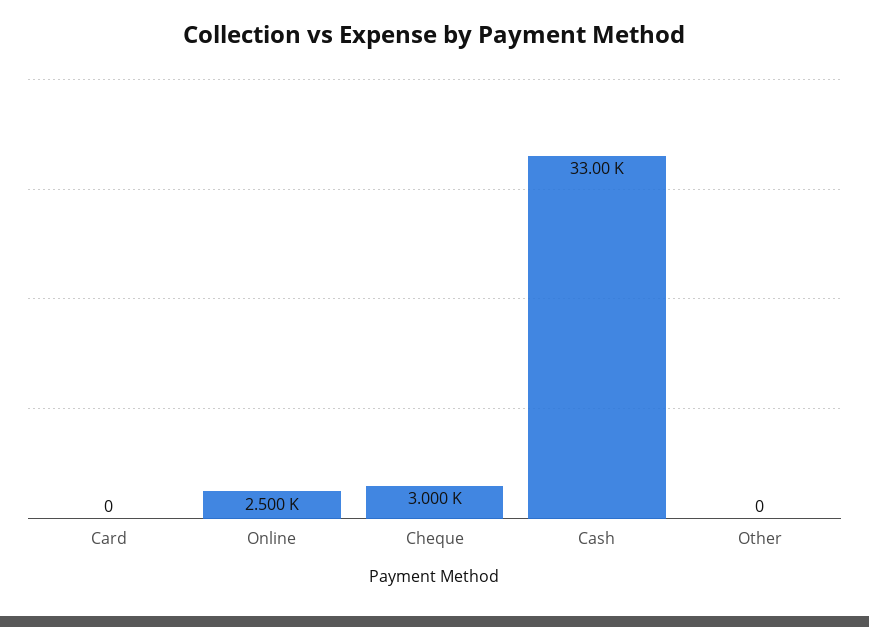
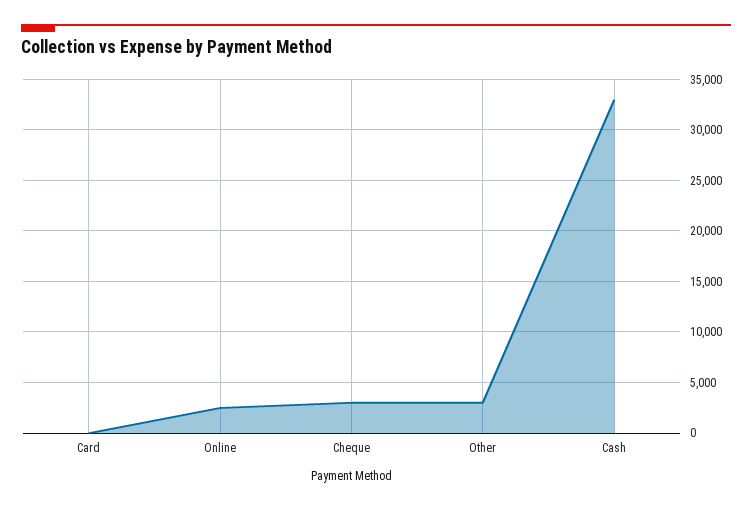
  {
    "Card": 0,
    "Online": 2500,
    "Cheque": 3000,
    "Cash": 33000,
-   "Other": 0
+   "Other": 3000
  }

